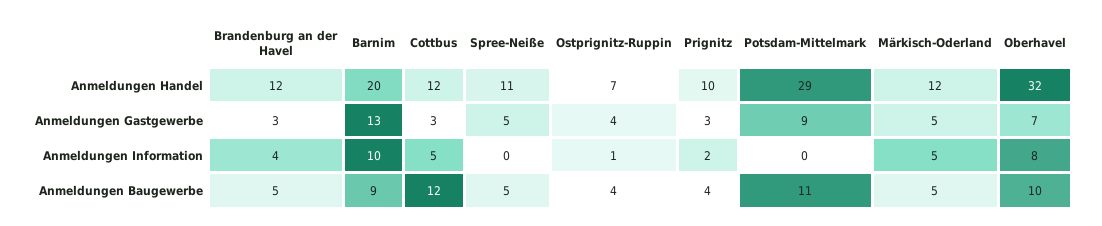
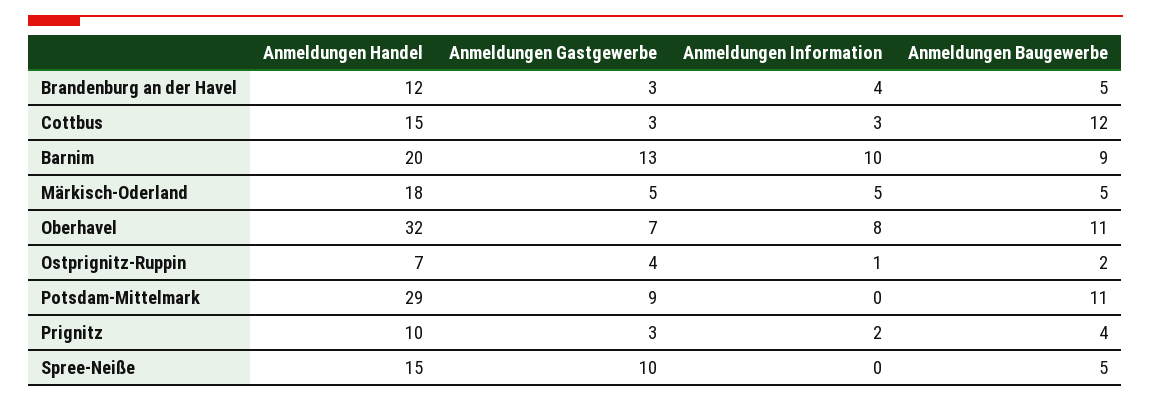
  {
    "Brandenburg an der Havel": {
      "Anmeldungen Handel": 12,
      "Anmeldungen Gastgewerbe": 3,
      "Anmeldungen Information": 4,
      "Anmeldungen Baugewerbe": 5
    },
    "Barnim": {
      "Anmeldungen Handel": 20,
      "Anmeldungen Gastgewerbe": 13,
      "Anmeldungen Information": 10,
      "Anmeldungen Baugewerbe": 9
    },
    "Cottbus": {
-     "Anmeldungen Handel": 12,
+     "Anmeldungen Handel": 15,
      "Anmeldungen Gastgewerbe": 3,
-     "Anmeldungen Information": 5,
+     "Anmeldungen Information": 3,
      "Anmeldungen Baugewerbe": 12
    },
    "Spree-Neiße": {
-     "Anmeldungen Handel": 11,
+     "Anmeldungen Handel": 15,
-     "Anmeldungen Gastgewerbe": 5,
+     "Anmeldungen Gastgewerbe": 10,
      "Anmeldungen Information": 0,
      "Anmeldungen Baugewerbe": 5
    },
    "Ostprignitz-Ruppin": {
      "Anmeldungen Handel": 7,
      "Anmeldungen Gastgewerbe": 4,
      "Anmeldungen Information": 1,
-     "Anmeldungen Baugewerbe": 4
+     "Anmeldungen Baugewerbe": 2
    },
    "Prignitz": {
      "Anmeldungen Handel": 10,
      "Anmeldungen Gastgewerbe": 3,
      "Anmeldungen Information": 2,
      "Anmeldungen Baugewerbe": 4
    },
    "Potsdam-Mittelmark": {
      "Anmeldungen Handel": 29,
      "Anmeldungen Gastgewerbe": 9,
      "Anmeldungen Information": 0,
      "Anmeldungen Baugewerbe": 11
    },
    "Märkisch-Oderland": {
-     "Anmeldungen Handel": 12,
+     "Anmeldungen Handel": 18,
      "Anmeldungen Gastgewerbe": 5,
      "Anmeldungen Information": 5,
      "Anmeldungen Baugewerbe": 5
    },
    "Oberhavel": {
      "Anmeldungen Handel": 32,
      "Anmeldungen Gastgewerbe": 7,
      "Anmeldungen Information": 8,
-     "Anmeldungen Baugewerbe": 10
+     "Anmeldungen Baugewerbe": 11
    }
  }

